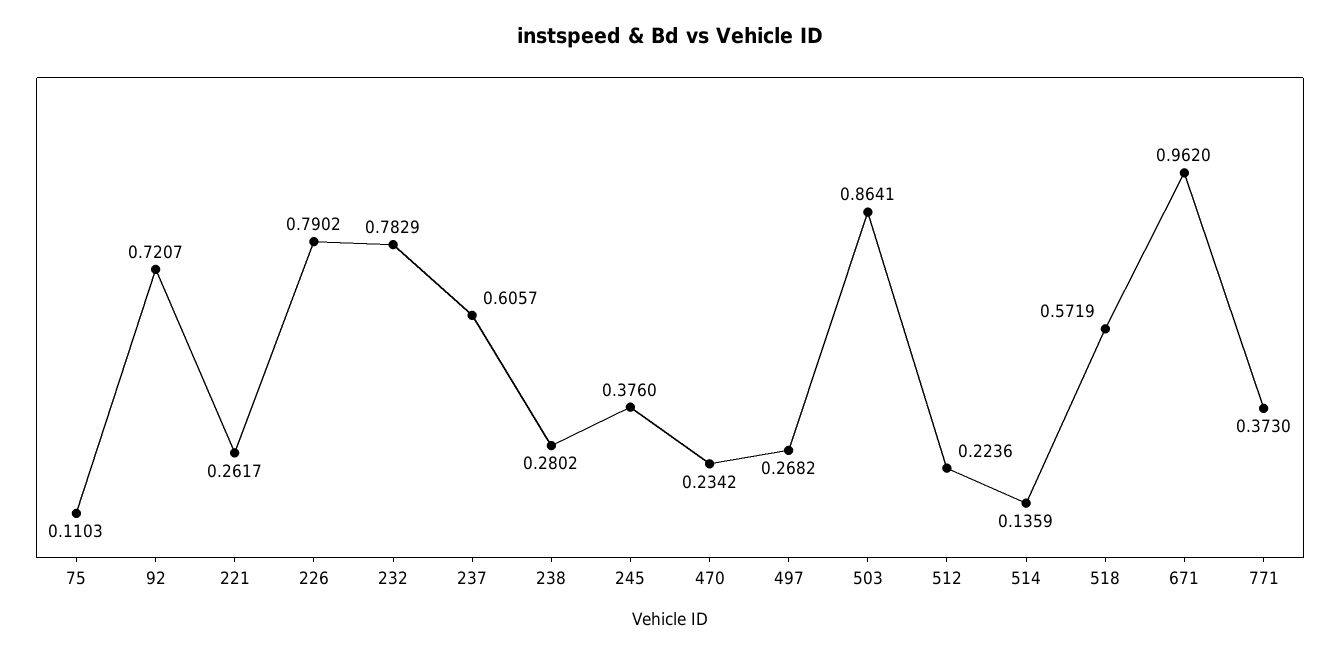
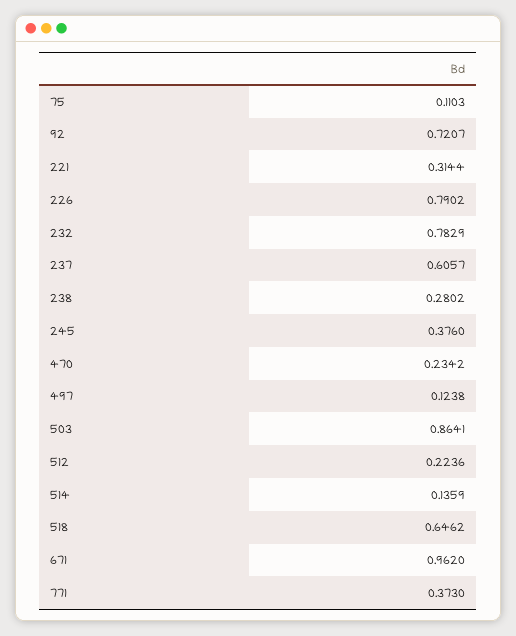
  {
    "75": 0.1103,
    "92": 0.7207,
-   "221": 0.2617,
+   "221": 0.3144,
    "226": 0.7902,
    "232": 0.7829,
    "237": 0.6057,
    "238": 0.2802,
    "245": 0.376,
    "470": 0.2342,
-   "497": 0.2682,
+   "497": 0.1238,
    "503": 0.8641,
    "512": 0.2236,
    "514": 0.1359,
-   "518": 0.5719,
+   "518": 0.6462,
    "671": 0.962,
    "771": 0.373
  }

